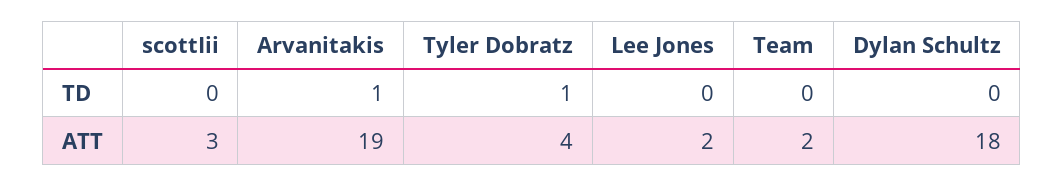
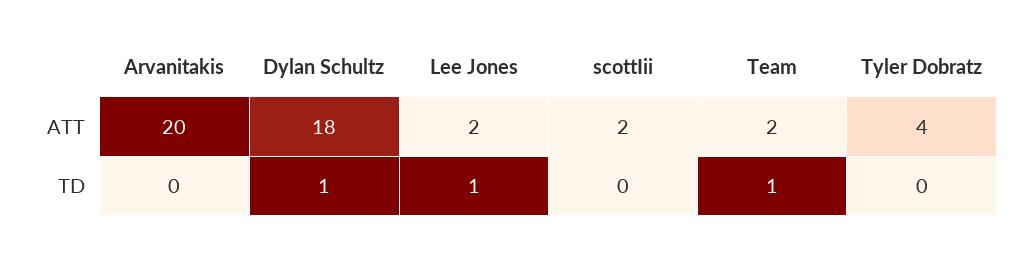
  {
    "scottIii": {
      "TD": 0,
-     "ATT": 3
+     "ATT": 2
    },
    "Arvanitakis": {
-     "TD": 1,
+     "TD": 0,
-     "ATT": 19
+     "ATT": 20
    },
    "Tyler Dobratz": {
-     "TD": 1,
+     "TD": 0,
      "ATT": 4
    },
    "Lee Jones": {
-     "TD": 0,
+     "TD": 1,
      "ATT": 2
    },
    "Team": {
-     "TD": 0,
+     "TD": 1,
      "ATT": 2
    },
    "Dylan Schultz": {
-     "TD": 0,
+     "TD": 1,
      "ATT": 18
    }
  }

